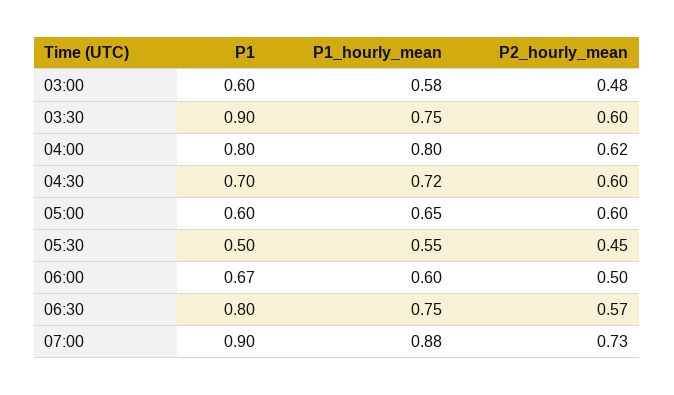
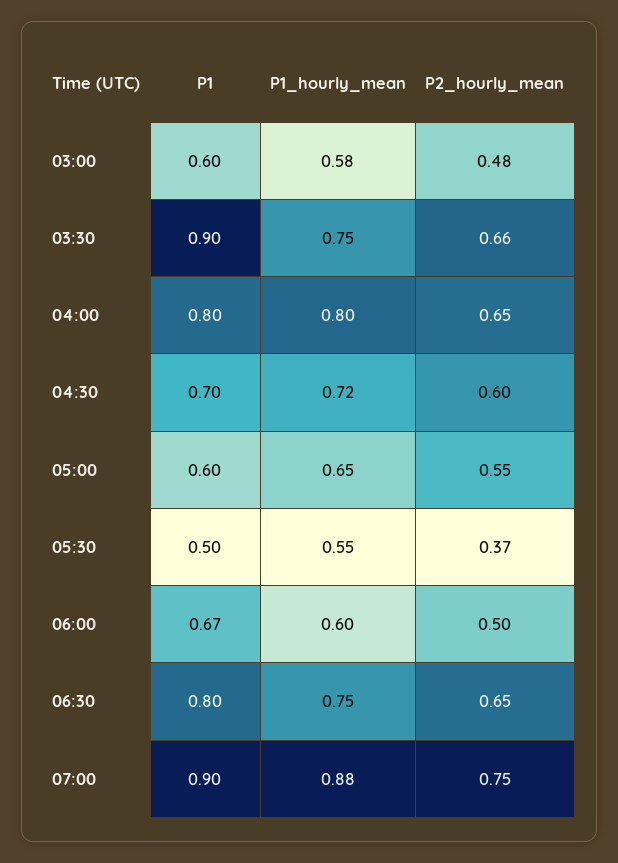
  {
    "P1": {
      "03:00": 0.6,
      "03:30": 0.9,
      "04:00": 0.8,
      "04:30": 0.7,
      "05:00": 0.6,
      "05:30": 0.5,
      "06:00": 0.67,
      "06:30": 0.8,
      "07:00": 0.9
    },
    "P1_hourly_mean": {
      "03:00": 0.58,
      "03:30": 0.75,
      "04:00": 0.8,
      "04:30": 0.72,
      "05:00": 0.65,
      "05:30": 0.55,
      "06:00": 0.6,
      "06:30": 0.75,
      "07:00": 0.88
    },
    "P2_hourly_mean": {
      "03:00": 0.48,
-     "03:30": 0.6,
+     "03:30": 0.66,
-     "04:00": 0.62,
+     "04:00": 0.65,
      "04:30": 0.6,
-     "05:00": 0.6,
+     "05:00": 0.55,
-     "05:30": 0.45,
+     "05:30": 0.37,
      "06:00": 0.5,
-     "06:30": 0.57,
+     "06:30": 0.65,
-     "07:00": 0.73
+     "07:00": 0.75
    }
  }

